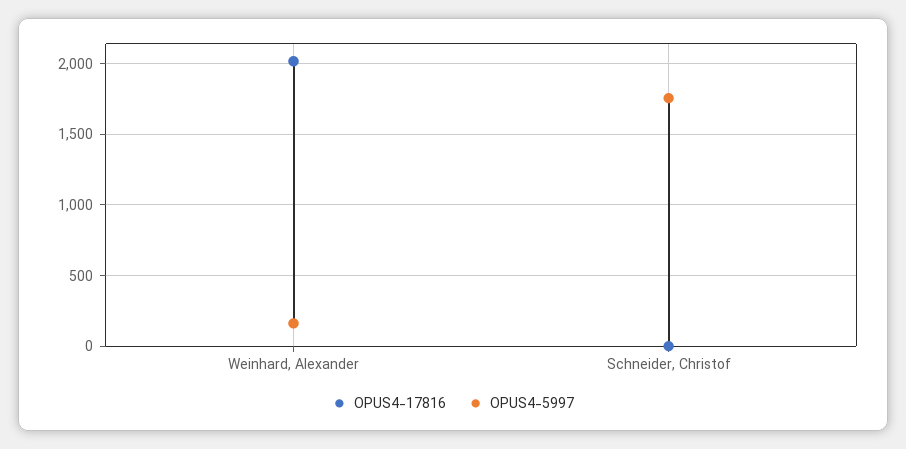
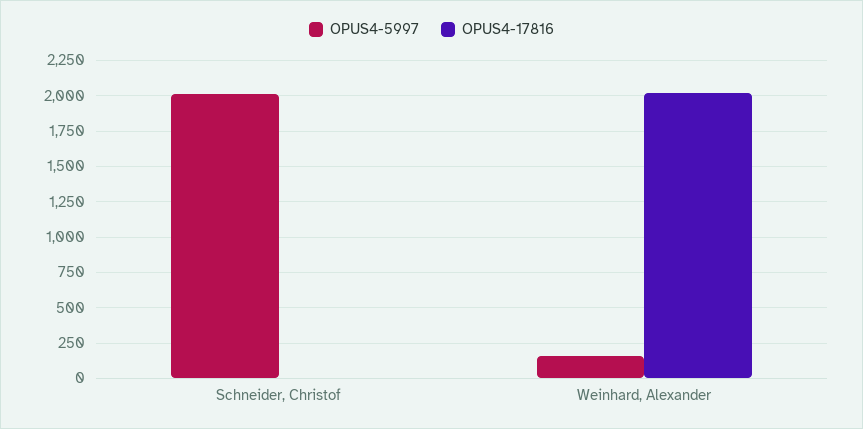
  {
    "OPUS4-17816": {
      "Weinhard, Alexander": 2000,
      "Schneider, Christof": 0
    },
    "OPUS4-5997": {
      "Weinhard, Alexander": 150,
-     "Schneider, Christof": 1750
+     "Schneider, Christof": 2000
    }
  }

